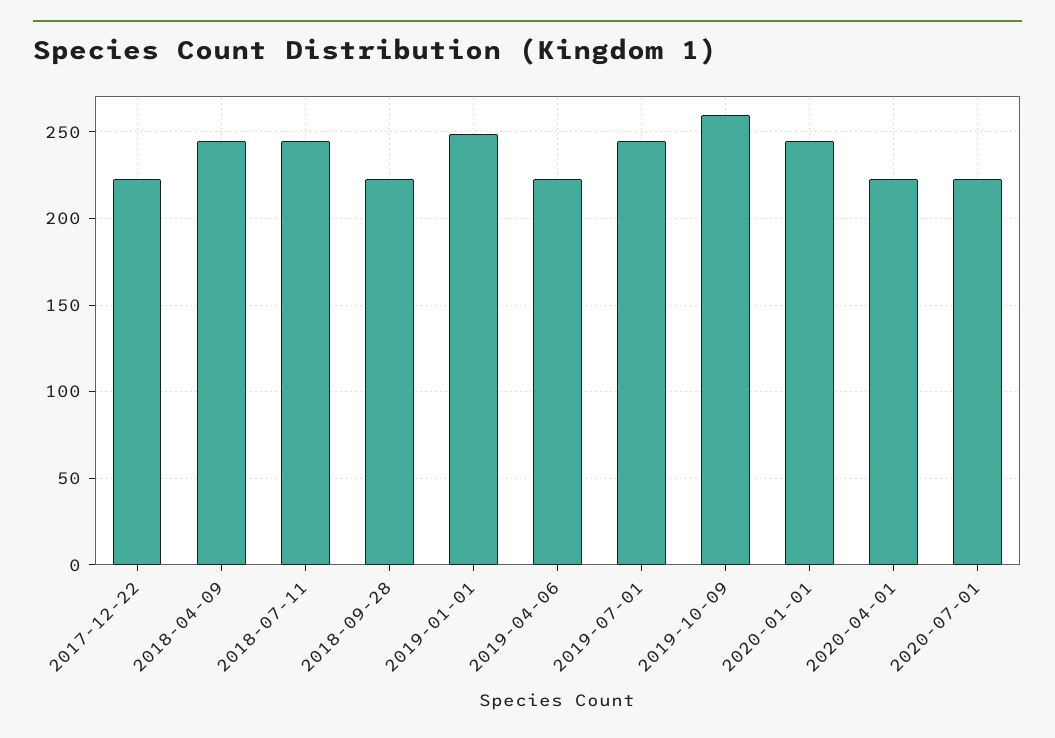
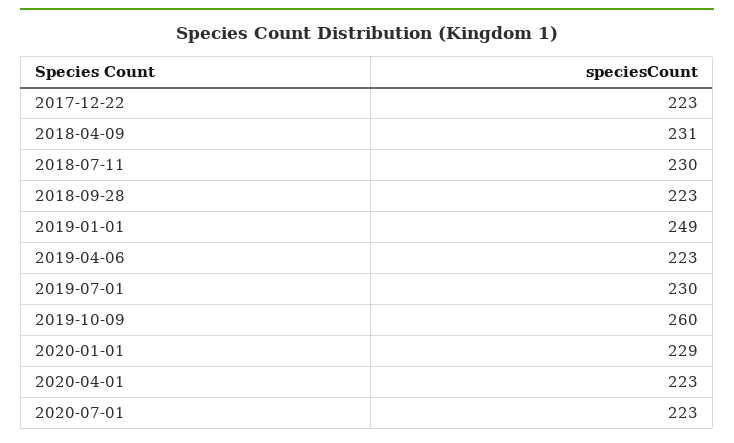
  {
    "2017-12-22": 223,
-   "2018-04-09": 245,
+   "2018-04-09": 231,
-   "2018-07-11": 245,
+   "2018-07-11": 230,
    "2018-09-28": 223,
    "2019-01-01": 249,
    "2019-04-06": 223,
-   "2019-07-01": 245,
+   "2019-07-01": 230,
    "2019-10-09": 260,
-   "2020-01-01": 245,
+   "2020-01-01": 229,
    "2020-04-01": 223,
    "2020-07-01": 223
  }

